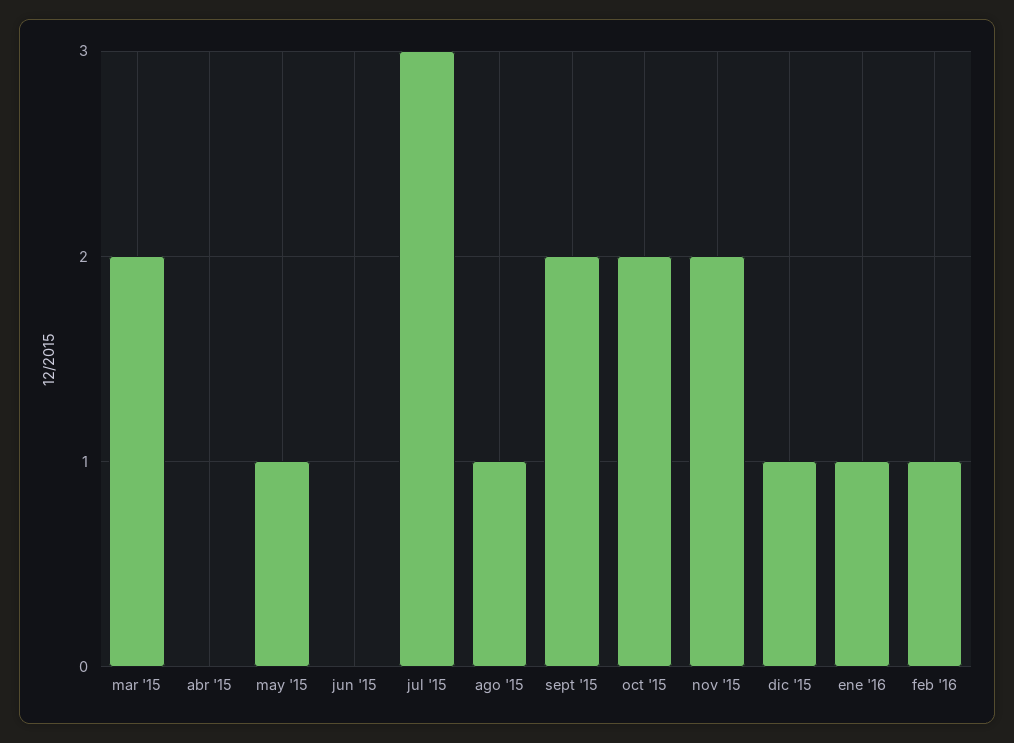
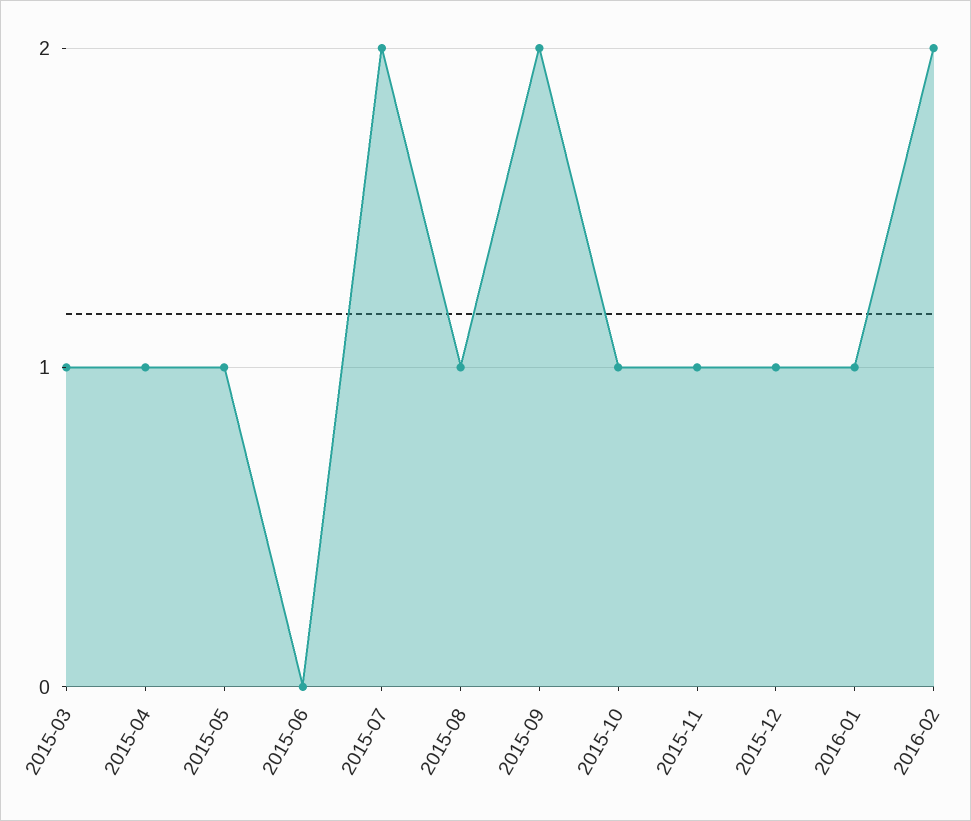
  {
-   "mar '15": 2,
+   "mar '15": 1,
-   "abr '15": 0,
+   "abr '15": 1,
    "may '15": 1,
    "jun '15": 0,
-   "jul '15": 3,
+   "jul '15": 2,
    "ago '15": 1,
    "sept '15": 2,
-   "oct '15": 2,
+   "oct '15": 1,
-   "nov '15": 2,
+   "nov '15": 1,
    "dic '15": 1,
    "ene '16": 1,
-   "feb '16": 1
+   "feb '16": 2
  }

